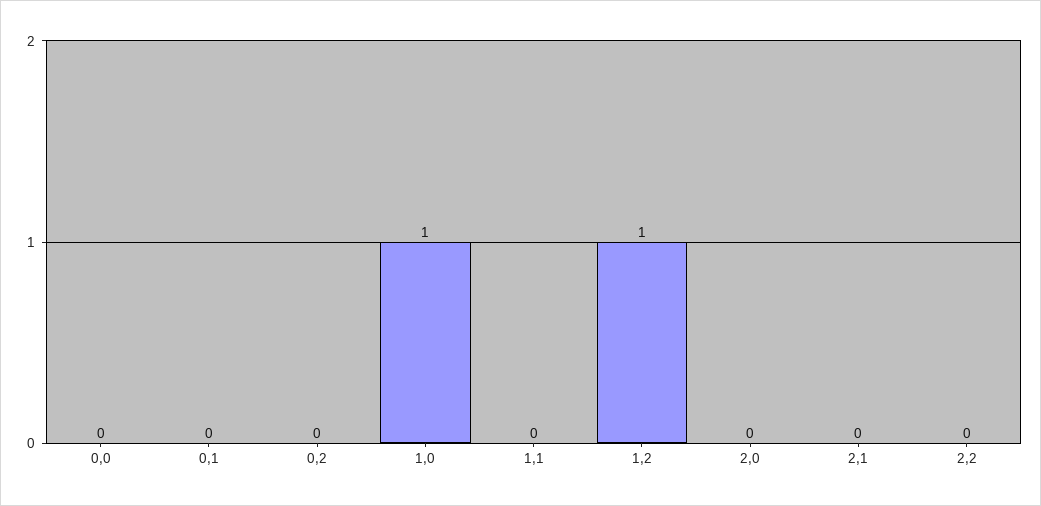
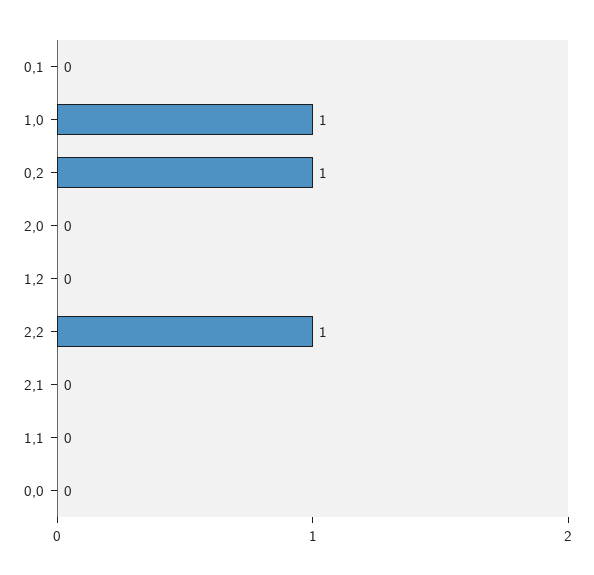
  {
    "0,0": 0,
    "0,1": 0,
-   "0,2": 0,
+   "0,2": 1,
    "1,0": 1,
    "1,1": 0,
-   "1,2": 1,
+   "1,2": 0,
    "2,0": 0,
    "2,1": 0,
-   "2,2": 0
+   "2,2": 1
  }

